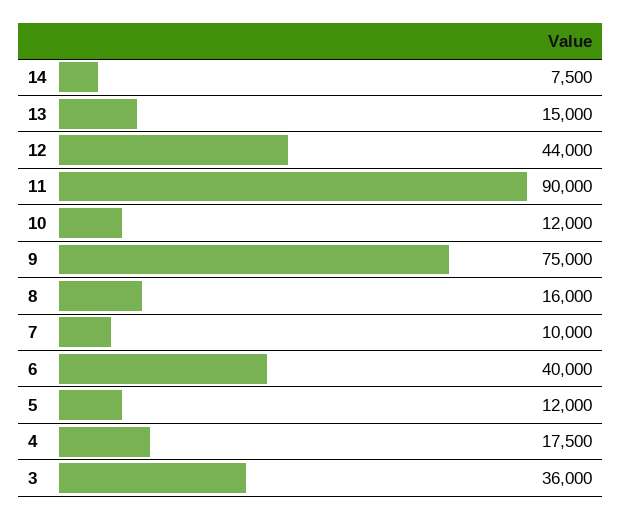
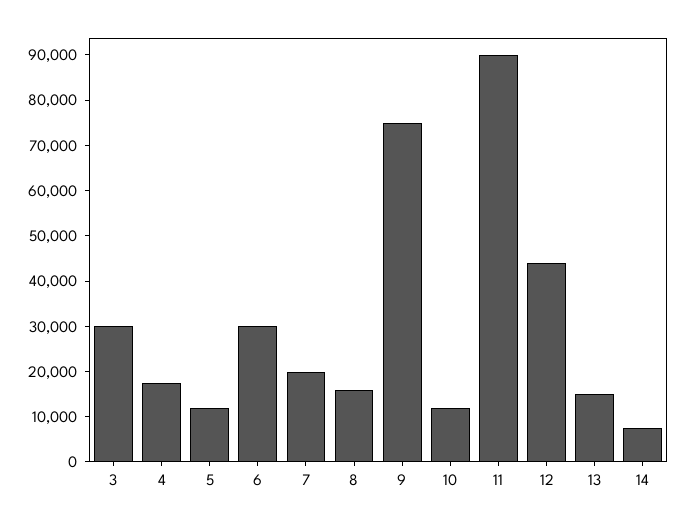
  {
    "14": 7500,
    "13": 15000,
    "12": 44000,
    "11": 90000,
    "10": 12000,
    "9": 75000,
    "8": 16000,
-   "7": 10000,
+   "7": 20000,
-   "6": 40000,
+   "6": 30000,
    "5": 12000,
    "4": 17500,
-   "3": 36000
+   "3": 30000
  }

